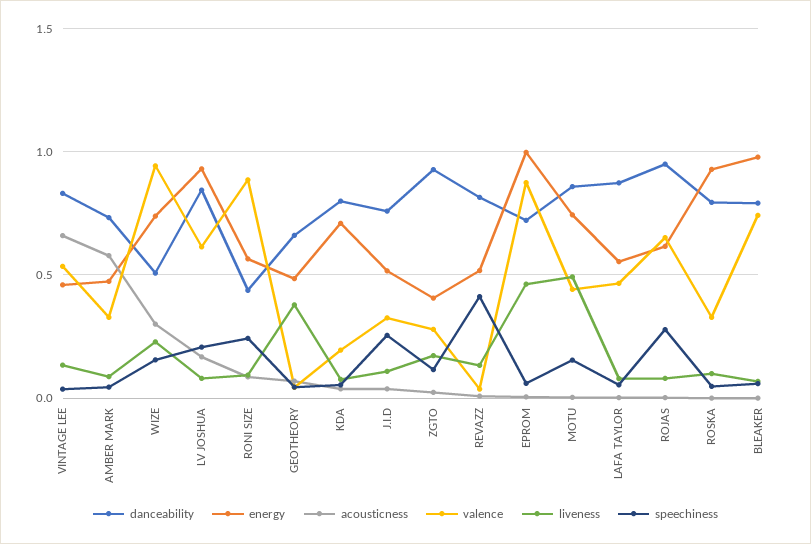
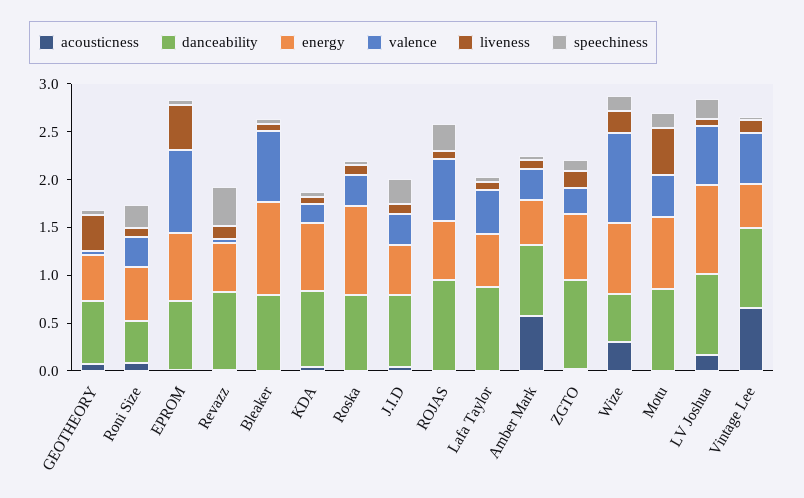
  {
    "danceability": {
      "VINTAGE LEE": 0.85,
      "AMBER MARK": 0.75,
      "WIZE": 0.5,
      "LV JOSHUA": 0.85,
      "RONI SIZE": 0.45,
      "GEOTHEORY": 0.65,
      "KDA": 0.8,
      "J.I.D": 0.75,
      "ZGTO": 0.95,
      "REVAZZ": 0.8,
      "EPROM": 0.7,
      "MOTU": 0.85,
      "LAFA TAYLOR": 0.85,
      "ROJAS": 0.95,
      "ROSKA": 0.8,
      "BLEAKER": 0.8
    },
    "energy": {
      "VINTAGE LEE": 0.45,
      "AMBER MARK": 0.45,
      "WIZE": 0.75,
      "LV JOSHUA": 0.95,
      "RONI SIZE": 0.55,
      "GEOTHEORY": 0.5,
      "KDA": 0.7,
      "J.I.D": 0.5,
-     "ZGTO": 0.4,
+     "ZGTO": 0.7,
      "REVAZZ": 0.5,
-     "EPROM": 1,
+     "EPROM": 0.7,
      "MOTU": 0.75,
      "LAFA TAYLOR": 0.55,
      "ROJAS": 0.6,
      "ROSKA": 0.95,
      "BLEAKER": 1
    },
    "acousticness": {
      "VINTAGE LEE": 0.65,
      "AMBER MARK": 0.6,
      "WIZE": 0.3,
      "LV JOSHUA": 0.15,
      "RONI SIZE": 0.1,
      "GEOTHEORY": 0.05,
      "KDA": 0.05,
      "J.I.D": 0.05,
      "ZGTO": 0,
      "REVAZZ": 0,
      "EPROM": 0,
      "MOTU": 0,
      "LAFA TAYLOR": 0,
      "ROJAS": 0,
      "ROSKA": 0,
      "BLEAKER": 0
    },
    "valence": {
      "VINTAGE LEE": 0.55,
      "AMBER MARK": 0.35,
      "WIZE": 0.95,
      "LV JOSHUA": 0.6,
-     "RONI SIZE": 0.9,
+     "RONI SIZE": 0.3,
      "GEOTHEORY": 0.05,
      "KDA": 0.2,
      "J.I.D": 0.35,
      "ZGTO": 0.3,
      "REVAZZ": 0.05,
      "EPROM": 0.9,
      "MOTU": 0.45,
      "LAFA TAYLOR": 0.45,
      "ROJAS": 0.65,
      "ROSKA": 0.35,
      "BLEAKER": 0.75
    },
    "liveness": {
      "VINTAGE LEE": 0.15,
      "AMBER MARK": 0.1,
      "WIZE": 0.25,
      "LV JOSHUA": 0.1,
      "RONI SIZE": 0.1,
      "GEOTHEORY": 0.4,
      "KDA": 0.1,
      "J.I.D": 0.1,
      "ZGTO": 0.15,
      "REVAZZ": 0.15,
      "EPROM": 0.45,
      "MOTU": 0.5,
      "LAFA TAYLOR": 0.1,
      "ROJAS": 0.1,
      "ROSKA": 0.1,
      "BLEAKER": 0.05
    },
    "speechiness": {
      "VINTAGE LEE": 0.05,
      "AMBER MARK": 0.05,
      "WIZE": 0.15,
      "LV JOSHUA": 0.2,
      "RONI SIZE": 0.25,
      "GEOTHEORY": 0.05,
      "KDA": 0.05,
      "J.I.D": 0.25,
      "ZGTO": 0.1,
      "REVAZZ": 0.4,
      "EPROM": 0.05,
      "MOTU": 0.15,
      "LAFA TAYLOR": 0.05,
      "ROJAS": 0.3,
      "ROSKA": 0.05,
      "BLEAKER": 0.05
    }
  }

